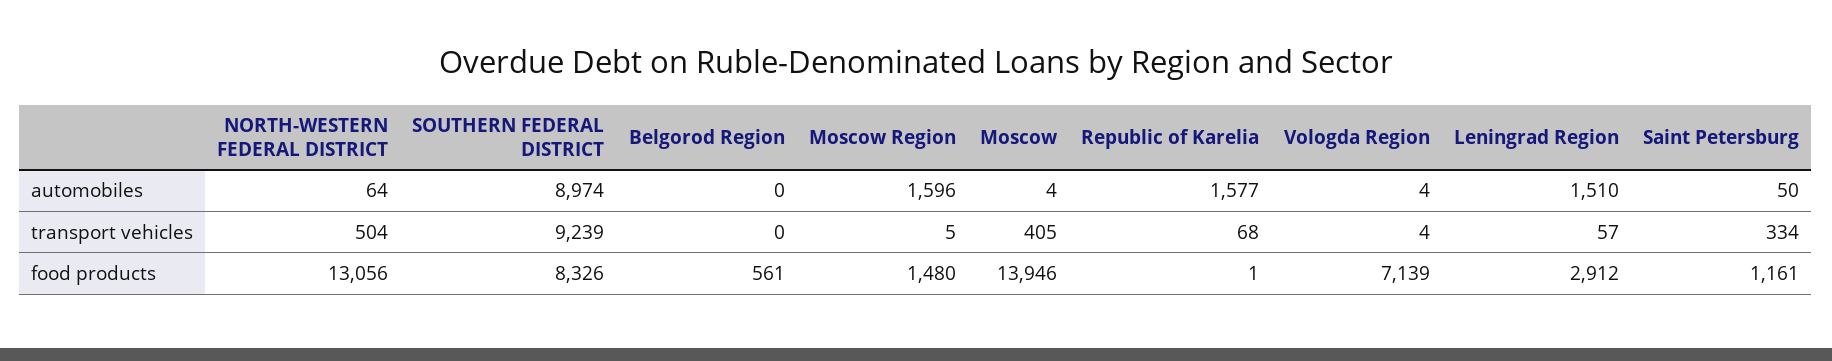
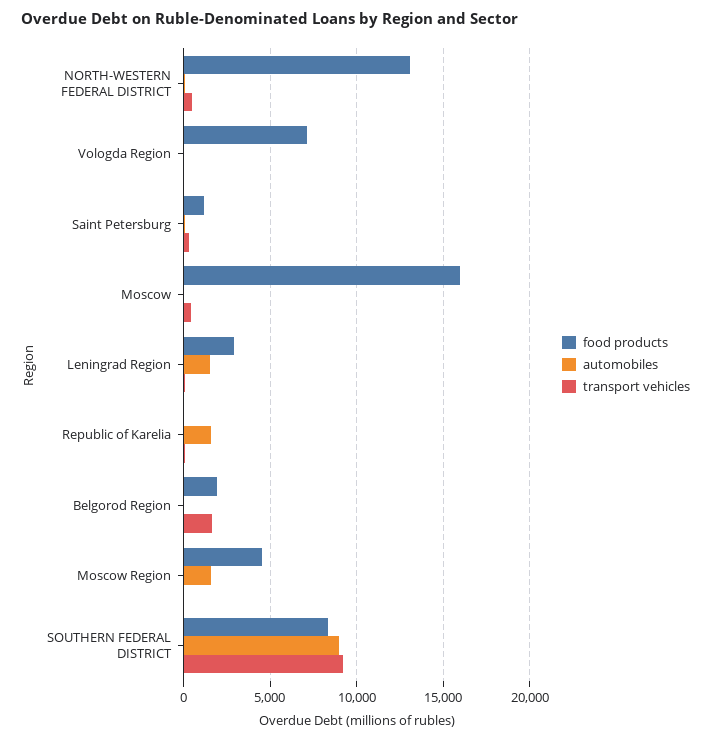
  {
    "automobiles": {
      "NORTH-WESTERN FEDERAL DISTRICT": 64,
      "SOUTHERN FEDERAL DISTRICT": 8974,
      "Belgorod Region": 0,
      "Moscow Region": 1596,
      "Moscow": 4,
      "Republic of Karelia": 1577,
      "Vologda Region": 4,
      "Leningrad Region": 1510,
      "Saint Petersburg": 50
    },
    "transport vehicles": {
      "NORTH-WESTERN FEDERAL DISTRICT": 504,
      "SOUTHERN FEDERAL DISTRICT": 9239,
-     "Belgorod Region": 0,
+     "Belgorod Region": 1500,
      "Moscow Region": 5,
      "Moscow": 405,
      "Republic of Karelia": 68,
      "Vologda Region": 4,
      "Leningrad Region": 57,
      "Saint Petersburg": 334
    },
    "food products": {
      "NORTH-WESTERN FEDERAL DISTRICT": 13056,
      "SOUTHERN FEDERAL DISTRICT": 8326,
-     "Belgorod Region": 561,
+     "Belgorod Region": 2000,
-     "Moscow Region": 1480,
+     "Moscow Region": 4500,
-     "Moscow": 13946,
+     "Moscow": 16000,
      "Republic of Karelia": 1,
      "Vologda Region": 7139,
      "Leningrad Region": 2912,
      "Saint Petersburg": 1161
    }
  }

